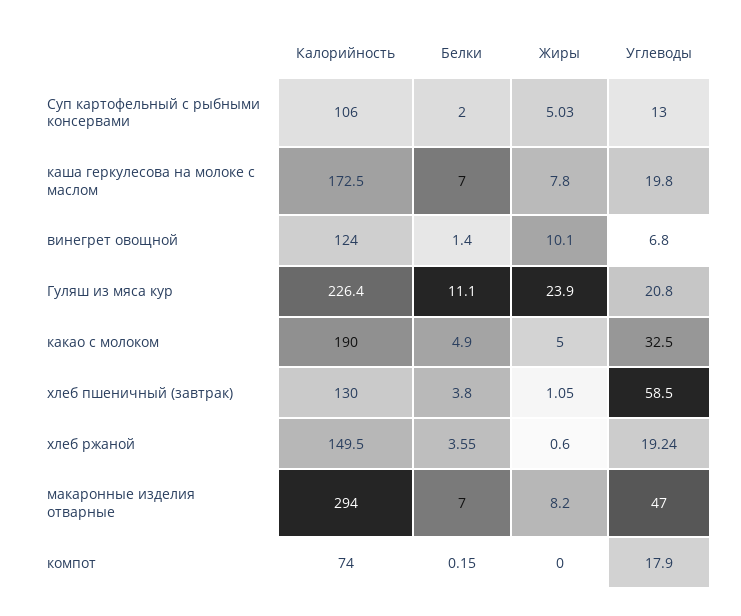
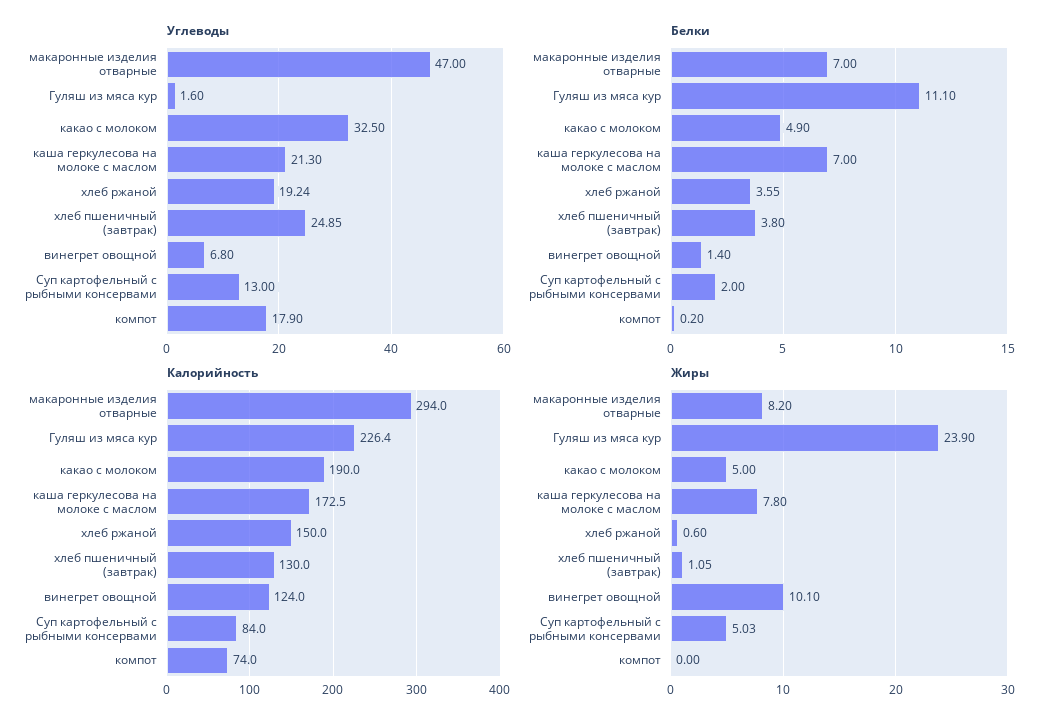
  {
    "Калорийность": {
-     "Суп картофельный с рыбными консервами": 106,
+     "Суп картофельный с рыбными консервами": 84,
      "каша геркулесова на молоке с маслом": 172.5,
      "винегрет овощной": 124,
      "Гуляш из мяса кур": 226.4,
      "какао с молоком": 190,
      "хлеб пшеничный (завтрак)": 130,
-     "хлеб ржаной": 149.5,
+     "хлеб ржаной": 150,
      "макаронные изделия отварные": 294,
      "компот": 74
    },
    "Белки": {
      "Суп картофельный с рыбными консервами": 2,
      "каша геркулесова на молоке с маслом": 7,
      "винегрет овощной": 1.4,
      "Гуляш из мяса кур": 11.1,
      "какао с молоком": 4.9,
      "хлеб пшеничный (завтрак)": 3.8,
      "хлеб ржаной": 3.55,
      "макаронные изделия отварные": 7,
-     "компот": 0.15
+     "компот": 0.2
    },
    "Жиры": {
      "Суп картофельный с рыбными консервами": 5.03,
      "каша геркулесова на молоке с маслом": 7.8,
      "винегрет овощной": 10.1,
      "Гуляш из мяса кур": 23.9,
      "какао с молоком": 5,
      "хлеб пшеничный (завтрак)": 1.05,
      "хлеб ржаной": 0.6,
      "макаронные изделия отварные": 8.2,
      "компот": 0
    },
    "Углеводы": {
      "Суп картофельный с рыбными консервами": 13,
-     "каша геркулесова на молоке с маслом": 19.8,
+     "каша геркулесова на молоке с маслом": 21.3,
      "винегрет овощной": 6.8,
-     "Гуляш из мяса кур": 20.8,
+     "Гуляш из мяса кур": 1.6,
      "какао с молоком": 32.5,
-     "хлеб пшеничный (завтрак)": 58.5,
+     "хлеб пшеничный (завтрак)": 24.85,
      "хлеб ржаной": 19.24,
      "макаронные изделия отварные": 47,
      "компот": 17.9
    }
  }

